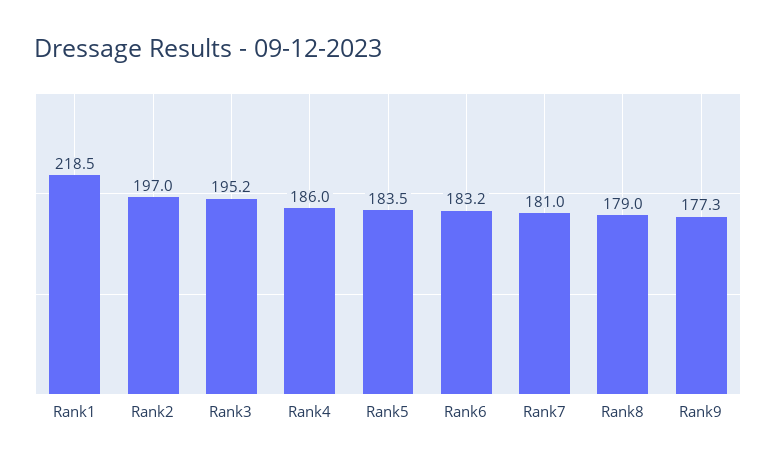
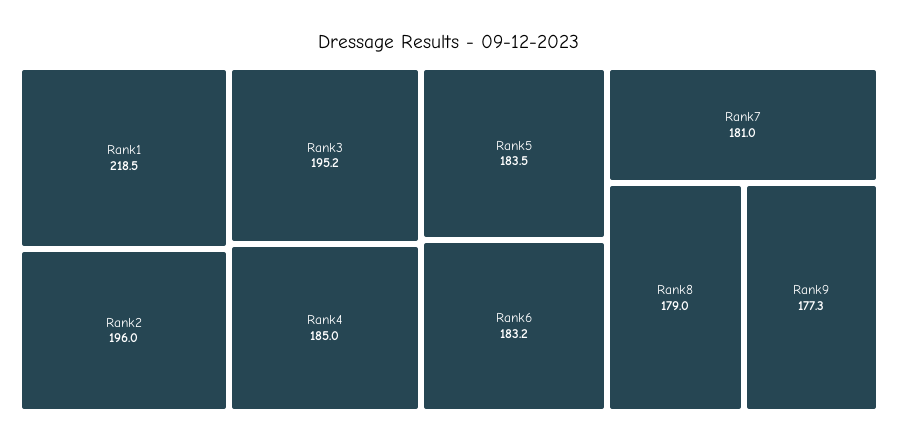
  {
    "Rank1": 218.5,
-   "Rank2": 197,
+   "Rank2": 196,
    "Rank3": 195.2,
-   "Rank4": 186,
+   "Rank4": 185,
    "Rank5": 183.5,
    "Rank6": 183.2,
    "Rank7": 181,
    "Rank8": 179,
    "Rank9": 177.3
  }

